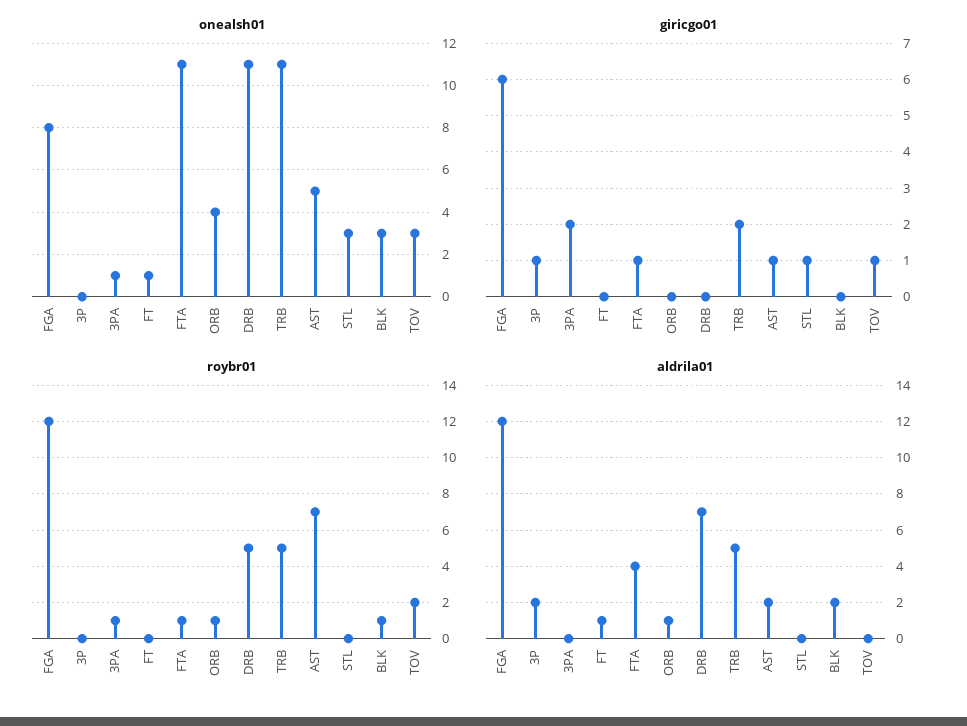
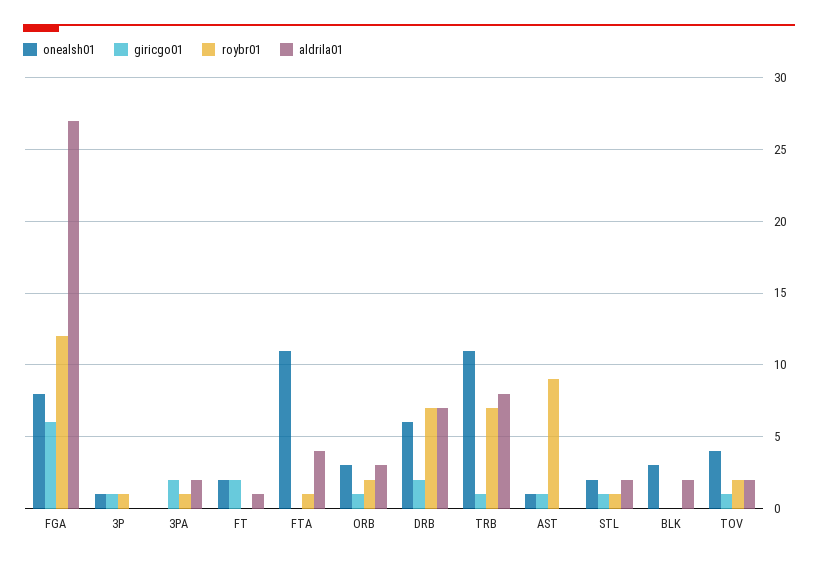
  {
    "onealsh01": {
      "FGA": 8,
-     "3P": 0,
+     "3P": 1,
-     "3PA": 1,
+     "3PA": 0,
-     "FT": 1,
+     "FT": 2,
      "FTA": 11,
-     "ORB": 4,
+     "ORB": 3,
-     "DRB": 11,
+     "DRB": 6,
      "TRB": 11,
-     "AST": 5,
+     "AST": 1,
-     "STL": 3,
+     "STL": 2,
      "BLK": 3,
-     "TOV": 3
+     "TOV": 4
    },
    "giricgo01": {
      "FGA": 6,
      "3P": 1,
      "3PA": 2,
-     "FT": 0,
+     "FT": 2,
-     "FTA": 1,
+     "FTA": 0,
-     "ORB": 0,
+     "ORB": 1,
-     "DRB": 0,
+     "DRB": 2,
-     "TRB": 2,
+     "TRB": 1,
      "AST": 1,
      "STL": 1,
      "BLK": 0,
      "TOV": 1
    },
    "roybr01": {
      "FGA": 12,
-     "3P": 0,
+     "3P": 1,
      "3PA": 1,
      "FT": 0,
      "FTA": 1,
-     "ORB": 1,
+     "ORB": 2,
-     "DRB": 5,
+     "DRB": 7,
-     "TRB": 5,
+     "TRB": 7,
-     "AST": 7,
+     "AST": 9,
-     "STL": 0,
+     "STL": 1,
-     "BLK": 1,
+     "BLK": 0,
      "TOV": 2
    },
    "aldrila01": {
-     "FGA": 12,
+     "FGA": 27,
-     "3P": 2,
+     "3P": 0,
-     "3PA": 0,
+     "3PA": 2,
      "FT": 1,
      "FTA": 4,
-     "ORB": 1,
+     "ORB": 3,
      "DRB": 7,
-     "TRB": 5,
+     "TRB": 8,
-     "AST": 2,
+     "AST": 0,
-     "STL": 0,
+     "STL": 2,
      "BLK": 2,
-     "TOV": 0
+     "TOV": 2
    }
  }

